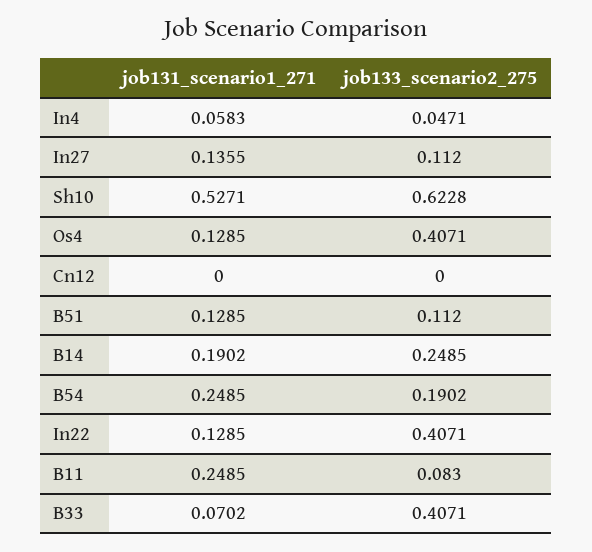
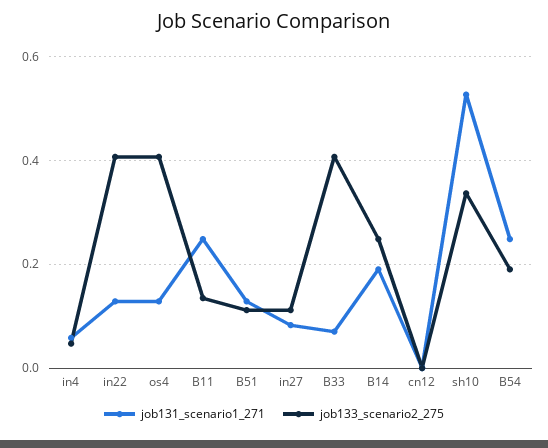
  {
    "job131_scenario1_271": {
      "In4": 0.0583,
-     "In27": 0.1355,
+     "In27": 0.08,
      "Sh10": 0.5271,
      "Os4": 0.1285,
      "Cn12": 0,
      "B51": 0.1285,
      "B14": 0.1902,
      "B54": 0.2485,
      "In22": 0.1285,
      "B11": 0.2485,
      "B33": 0.0702
    },
    "job133_scenario2_275": {
      "In4": 0.0471,
      "In27": 0.112,
-     "Sh10": 0.6228,
+     "Sh10": 0.34,
      "Os4": 0.4071,
      "Cn12": 0,
      "B51": 0.112,
      "B14": 0.2485,
      "B54": 0.1902,
      "In22": 0.4071,
-     "B11": 0.083,
+     "B11": 0.14,
      "B33": 0.4071
    }
  }

